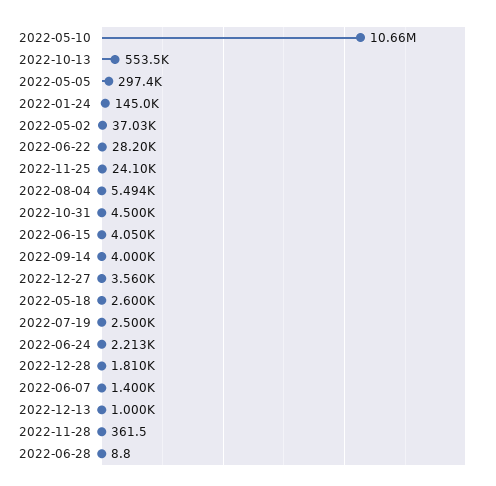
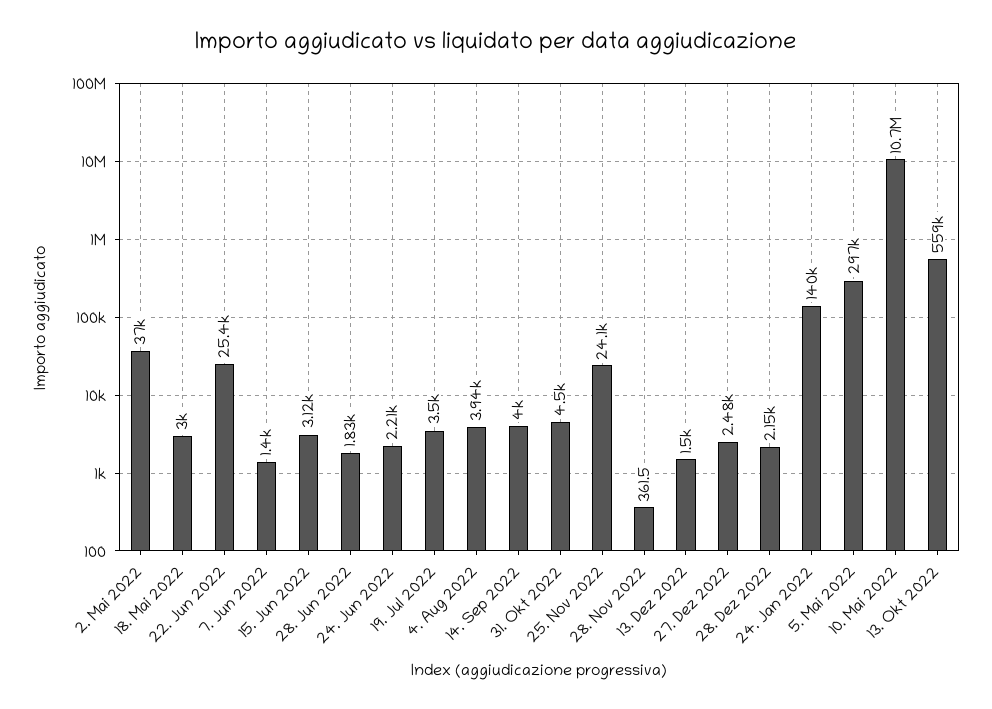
  {
    "2022-05-10": 10660000,
-   "2022-10-13": 553500,
+   "2022-10-13": 559000,
    "2022-05-05": 297400,
-   "2022-01-24": 145000,
+   "2022-01-24": 140000,
    "2022-05-02": 37030,
-   "2022-06-22": 28200,
+   "2022-06-22": 25400,
    "2022-11-25": 24100,
-   "2022-08-04": 5494,
+   "2022-08-04": 3940,
    "2022-10-31": 4500,
-   "2022-06-15": 4050,
+   "2022-06-15": 3120,
    "2022-09-14": 4000,
-   "2022-12-27": 3560,
+   "2022-12-27": 2480,
-   "2022-05-18": 2600,
+   "2022-05-18": 3000,
-   "2022-07-19": 2500,
+   "2022-07-19": 3500,
    "2022-06-24": 2213,
-   "2022-12-28": 1810,
+   "2022-12-28": 2150,
    "2022-06-07": 1400,
-   "2022-12-13": 1000,
+   "2022-12-13": 1500,
    "2022-11-28": 361.5,
-   "2022-06-28": 8.8
+   "2022-06-28": 1830
  }

